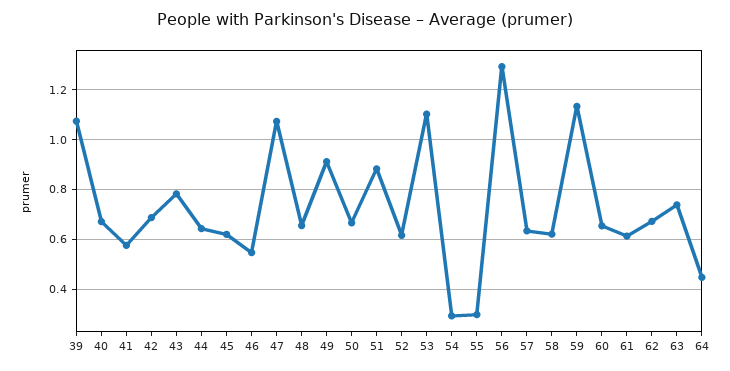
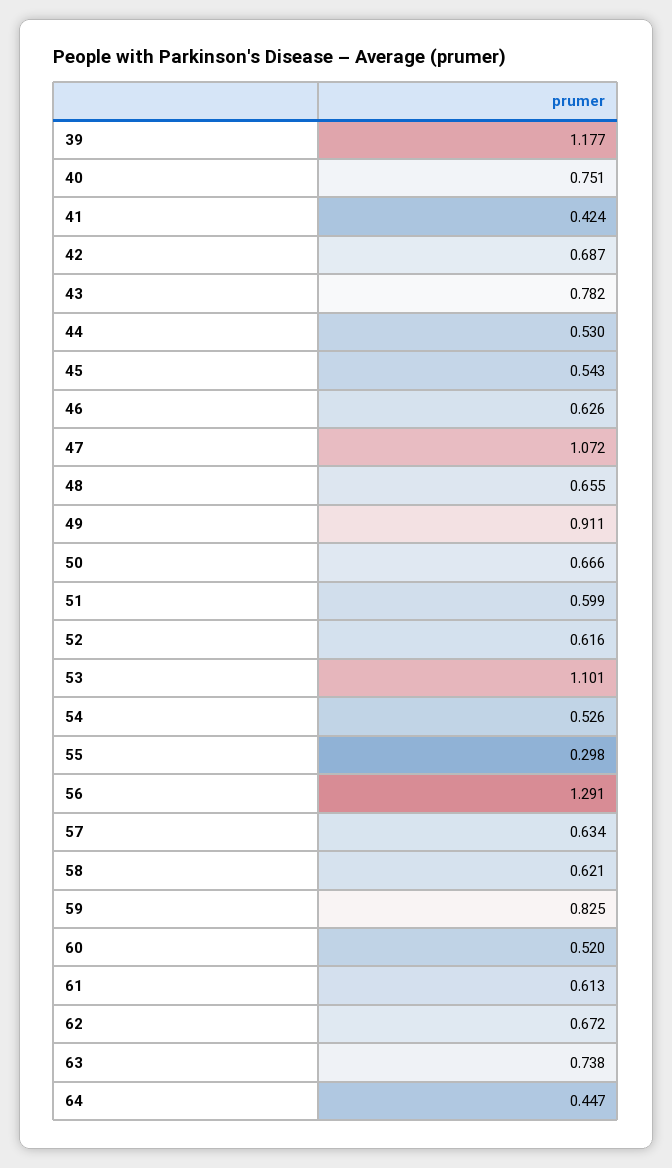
  {
-   "39": 1.075,
+   "39": 1.177,
-   "40": 0.675,
+   "40": 0.751,
-   "41": 0.575,
+   "41": 0.424,
    "42": 0.687,
    "43": 0.782,
-   "44": 0.65,
+   "44": 0.53,
-   "45": 0.625,
+   "45": 0.543,
-   "46": 0.55,
+   "46": 0.626,
    "47": 1.072,
    "48": 0.655,
    "49": 0.911,
    "50": 0.666,
-   "51": 0.875,
+   "51": 0.599,
    "52": 0.616,
    "53": 1.101,
-   "54": 0.3,
+   "54": 0.526,
    "55": 0.298,
    "56": 1.291,
    "57": 0.634,
    "58": 0.621,
-   "59": 1.125,
+   "59": 0.825,
-   "60": 0.65,
+   "60": 0.52,
    "61": 0.613,
    "62": 0.672,
    "63": 0.738,
    "64": 0.447
  }

